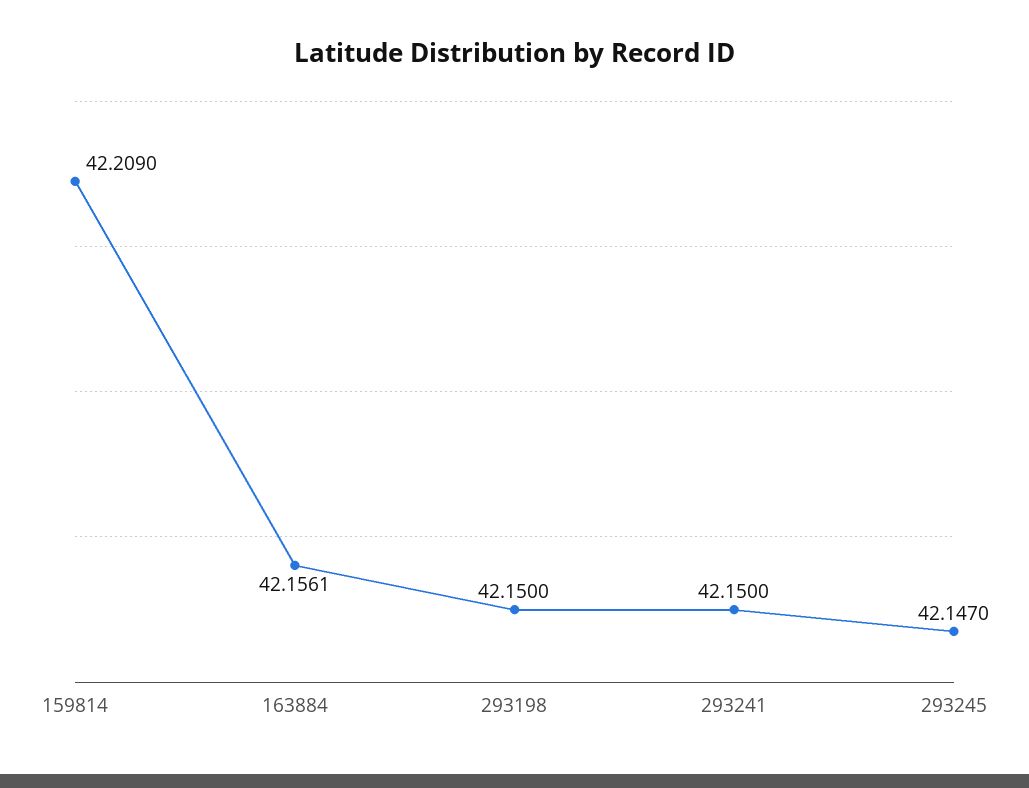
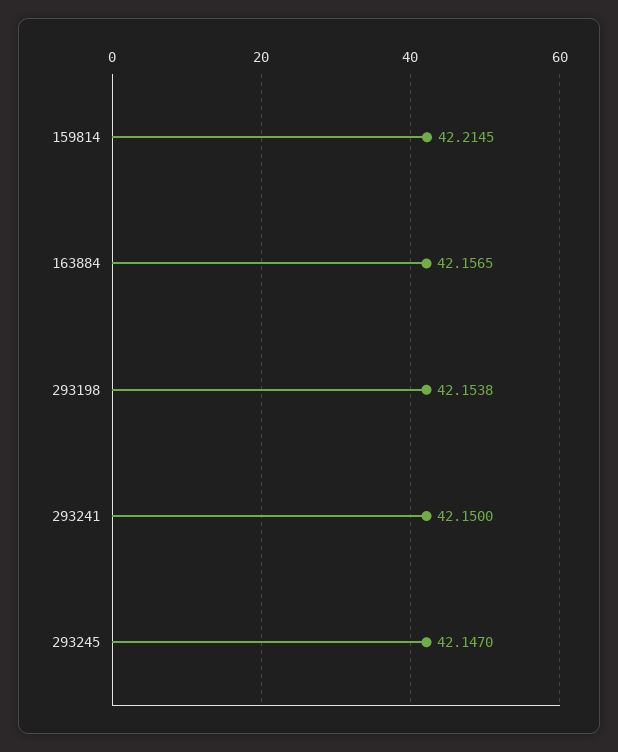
  {
-   "159814": 42.209,
+   "159814": 42.2145,
-   "163884": 42.1561,
+   "163884": 42.1565,
-   "293198": 42.15,
+   "293198": 42.1538,
    "293241": 42.15,
    "293245": 42.147
  }

